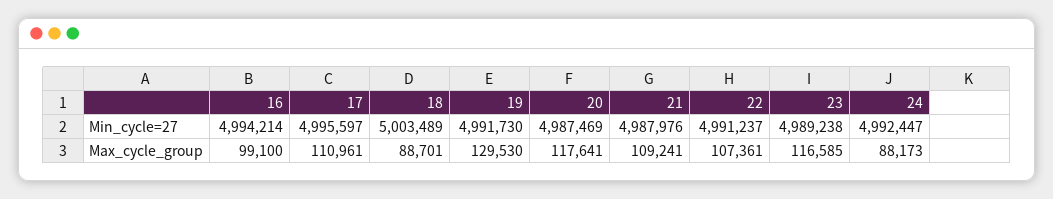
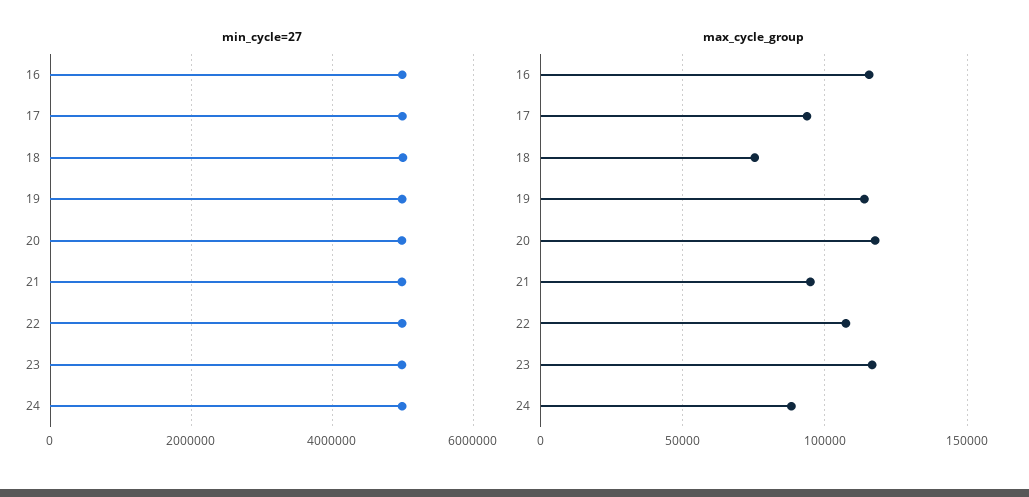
  {
    "Min_cycle=27": {
      "16": 4994214,
      "17": 4995597,
      "18": 5003489,
      "19": 4991730,
      "20": 4987469,
      "21": 4987976,
      "22": 4991237,
      "23": 4989238,
      "24": 4992447
    },
    "Max_cycle_group": {
-     "16": 99100,
+     "16": 115000,
-     "17": 110961,
+     "17": 95000,
-     "18": 88701,
+     "18": 75000,
-     "19": 129530,
+     "19": 115000,
      "20": 117641,
-     "21": 109241,
+     "21": 95000,
      "22": 107361,
      "23": 116585,
      "24": 88173
    }
  }

